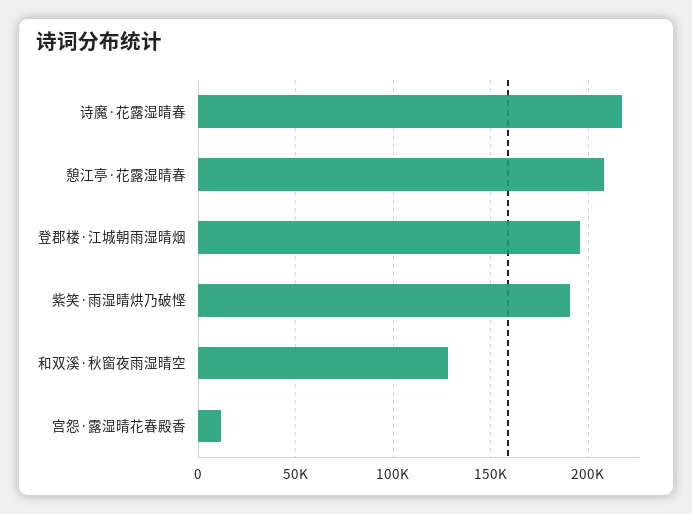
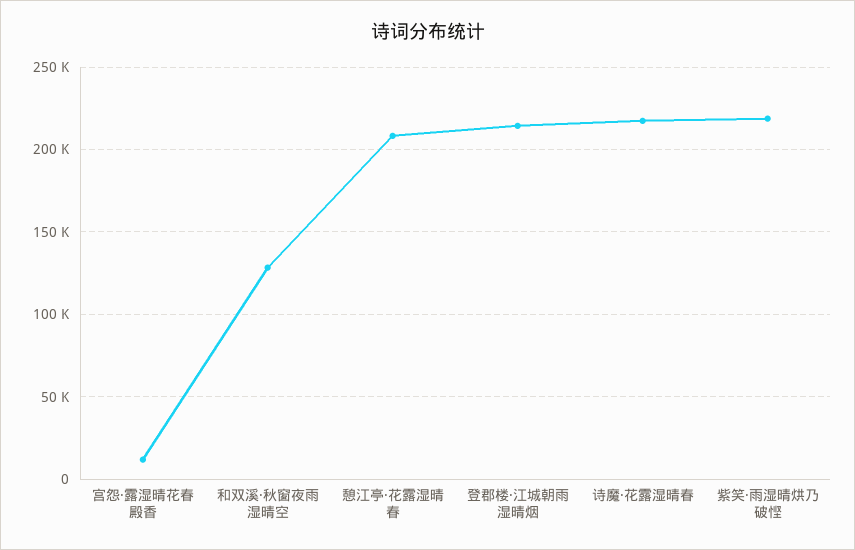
  {
    "诗魔·花露湿晴春": 215000,
    "憩江亭·花露湿晴春": 210000,
-   "登郡楼·江城朝雨湿晴烟": 195000,
+   "登郡楼·江城朝雨湿晴烟": 215000,
-   "紫笑·雨湿晴烘乃破悭": 190000,
+   "紫笑·雨湿晴烘乃破悭": 220000,
    "和双溪·秋窗夜雨湿晴空": 130000,
    "宫怨·露湿晴花春殿香": 10000
  }

